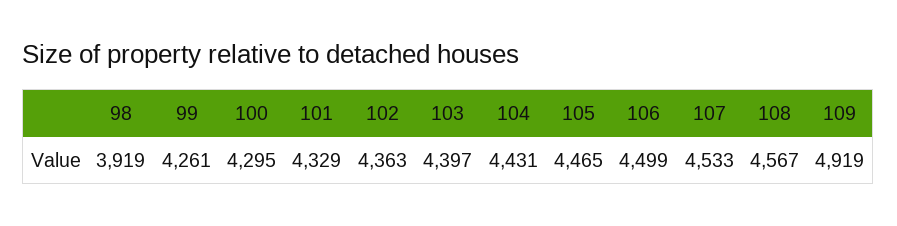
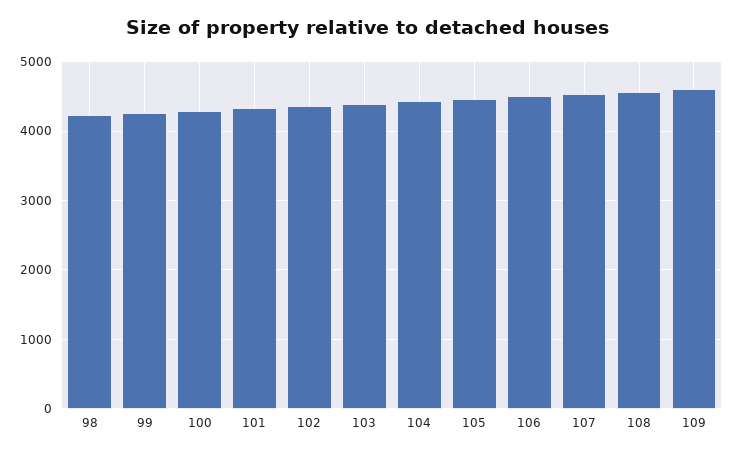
  {
-   "98": 3919,
+   "98": 4200,
    "99": 4261,
    "100": 4295,
    "101": 4329,
    "102": 4363,
    "103": 4397,
    "104": 4431,
    "105": 4465,
    "106": 4499,
    "107": 4533,
    "108": 4567,
-   "109": 4919
+   "109": 4600
  }

